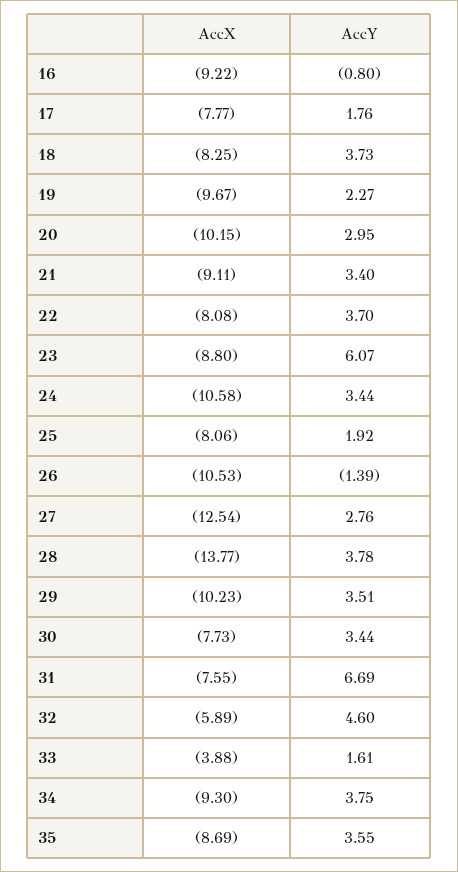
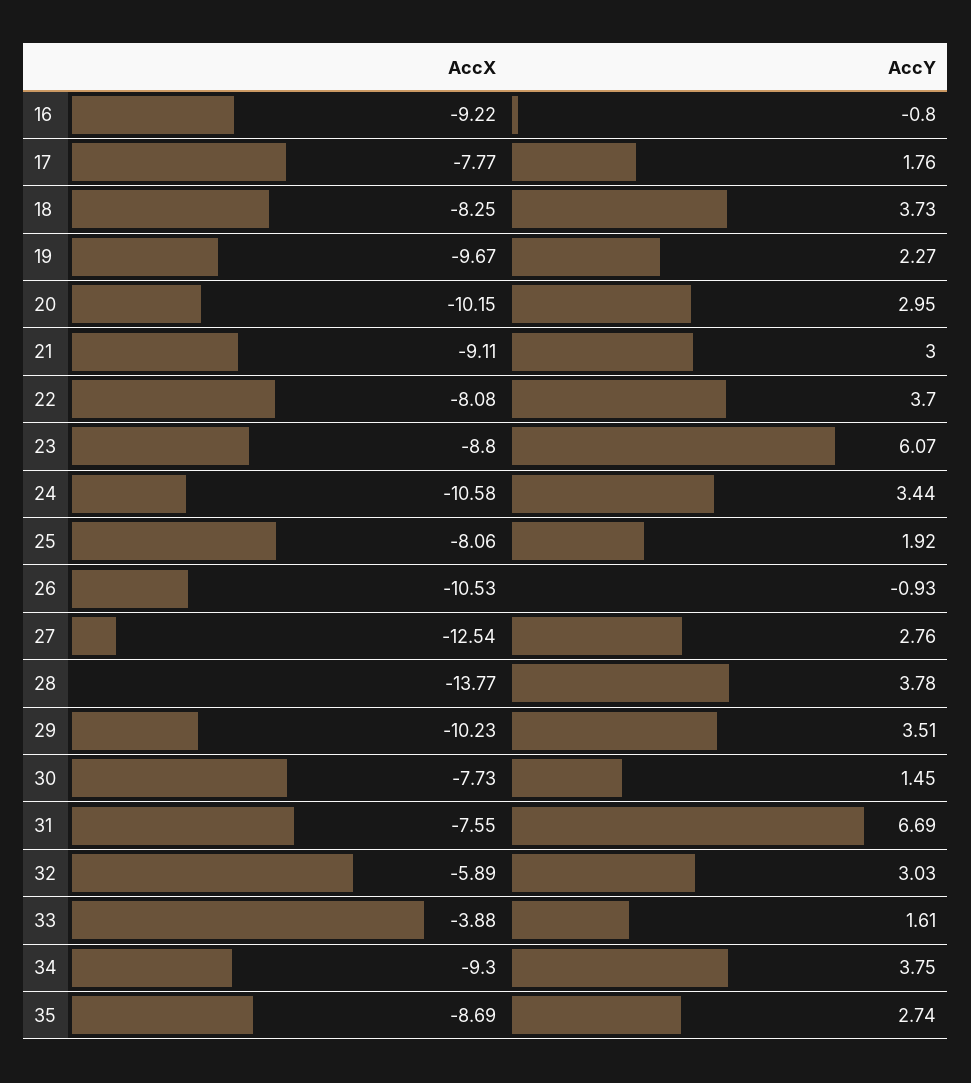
  {
    "AccX": {
      "16": -9.22,
      "17": -7.77,
      "18": -8.25,
      "19": -9.67,
      "20": -10.15,
      "21": -9.11,
      "22": -8.08,
      "23": -8.8,
      "24": -10.58,
      "25": -8.06,
      "26": -10.53,
      "27": -12.54,
      "28": -13.77,
      "29": -10.23,
      "30": -7.73,
      "31": -7.55,
      "32": -5.89,
      "33": -3.88,
      "34": -9.3,
      "35": -8.69
    },
    "AccY": {
      "16": -0.8,
      "17": 1.76,
      "18": 3.73,
      "19": 2.27,
      "20": 2.95,
-     "21": 3.4,
+     "21": 3,
      "22": 3.7,
      "23": 6.07,
      "24": 3.44,
      "25": 1.92,
-     "26": -1.39,
+     "26": -0.93,
      "27": 2.76,
      "28": 3.78,
      "29": 3.51,
-     "30": 3.44,
+     "30": 1.45,
      "31": 6.69,
-     "32": 4.6,
+     "32": 3.03,
      "33": 1.61,
      "34": 3.75,
-     "35": 3.55
+     "35": 2.74
    }
  }

